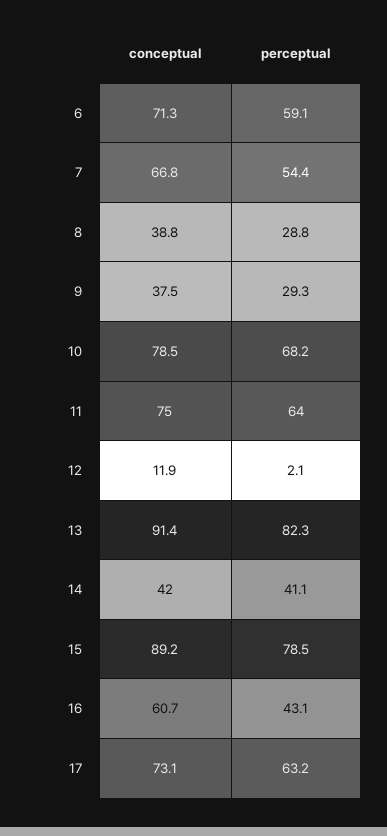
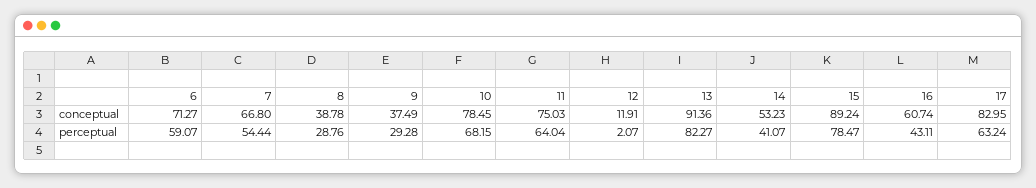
  {
    "conceptual": {
      "6": 71.27,
      "7": 66.8,
      "8": 38.78,
      "9": 37.49,
      "10": 78.45,
      "11": 75.03,
      "12": 11.91,
      "13": 91.36,
-     "14": 42,
+     "14": 53.23,
      "15": 89.24,
      "16": 60.74,
-     "17": 73.1
+     "17": 82.95
    },
    "perceptual": {
      "6": 59.07,
      "7": 54.44,
      "8": 28.76,
      "9": 29.28,
      "10": 68.15,
      "11": 64.04,
      "12": 2.07,
      "13": 82.27,
      "14": 41.07,
      "15": 78.47,
      "16": 43.11,
      "17": 63.24
    }
  }

